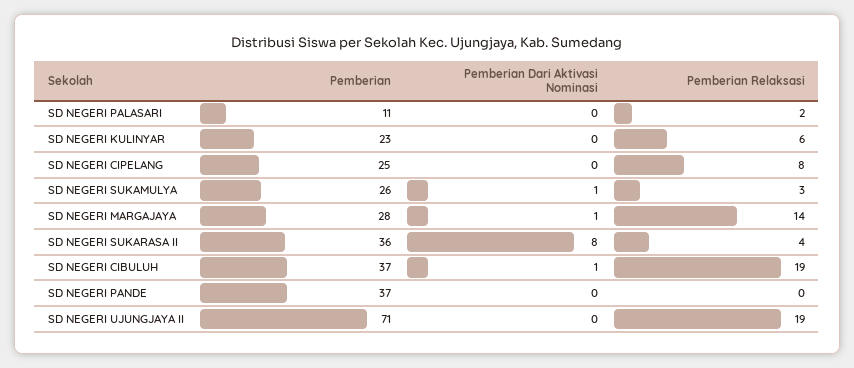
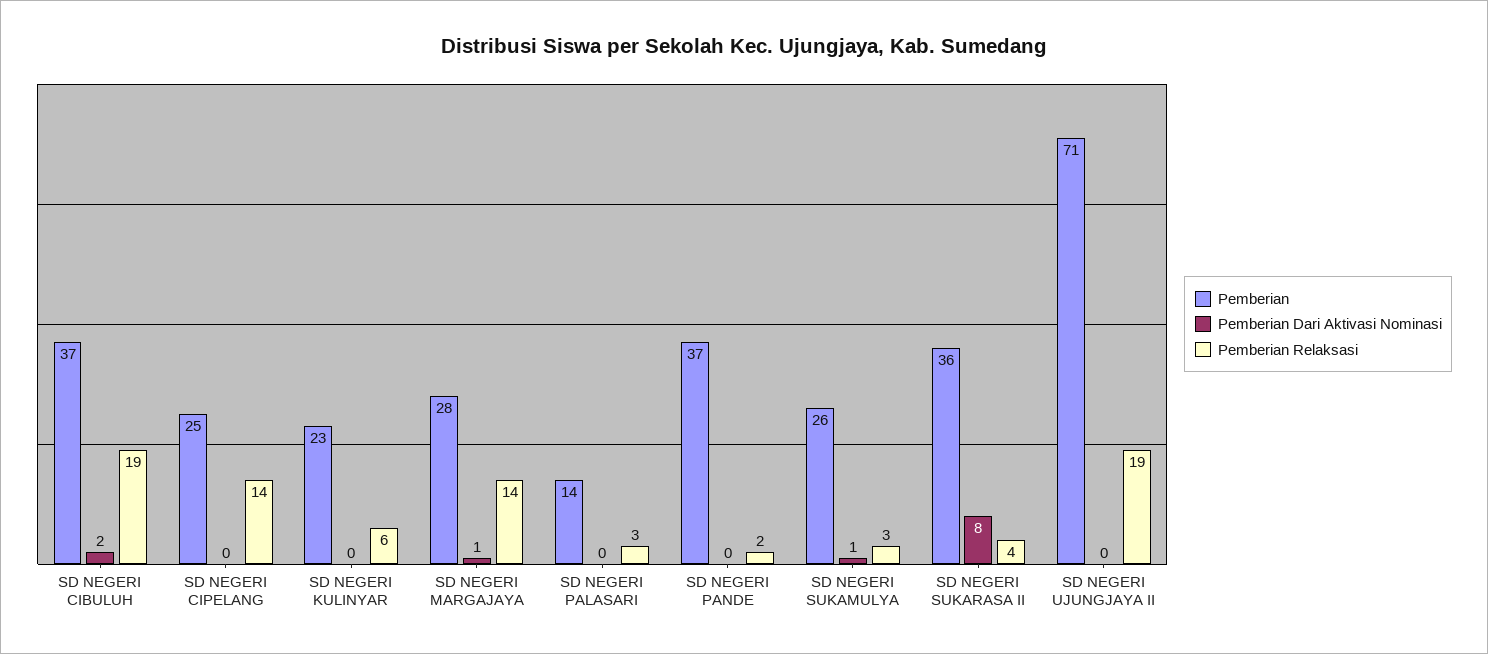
  {
    "Pemberian": {
-     "SD NEGERI PALASARI": 11,
+     "SD NEGERI PALASARI": 14,
      "SD NEGERI KULINYAR": 23,
      "SD NEGERI CIPELANG": 25,
      "SD NEGERI SUKAMULYA": 26,
      "SD NEGERI MARGAJAYA": 28,
      "SD NEGERI SUKARASA II": 36,
      "SD NEGERI CIBULUH": 37,
      "SD NEGERI PANDE": 37,
      "SD NEGERI UJUNGJAYA II": 71
    },
    "Pemberian Dari Aktivasi Nominasi": {
      "SD NEGERI PALASARI": 0,
      "SD NEGERI KULINYAR": 0,
      "SD NEGERI CIPELANG": 0,
      "SD NEGERI SUKAMULYA": 1,
      "SD NEGERI MARGAJAYA": 1,
      "SD NEGERI SUKARASA II": 8,
-     "SD NEGERI CIBULUH": 1,
+     "SD NEGERI CIBULUH": 2,
      "SD NEGERI PANDE": 0,
      "SD NEGERI UJUNGJAYA II": 0
    },
    "Pemberian Relaksasi": {
-     "SD NEGERI PALASARI": 2,
+     "SD NEGERI PALASARI": 3,
      "SD NEGERI KULINYAR": 6,
-     "SD NEGERI CIPELANG": 8,
+     "SD NEGERI CIPELANG": 14,
      "SD NEGERI SUKAMULYA": 3,
      "SD NEGERI MARGAJAYA": 14,
      "SD NEGERI SUKARASA II": 4,
      "SD NEGERI CIBULUH": 19,
-     "SD NEGERI PANDE": 0,
+     "SD NEGERI PANDE": 2,
      "SD NEGERI UJUNGJAYA II": 19
    }
  }

